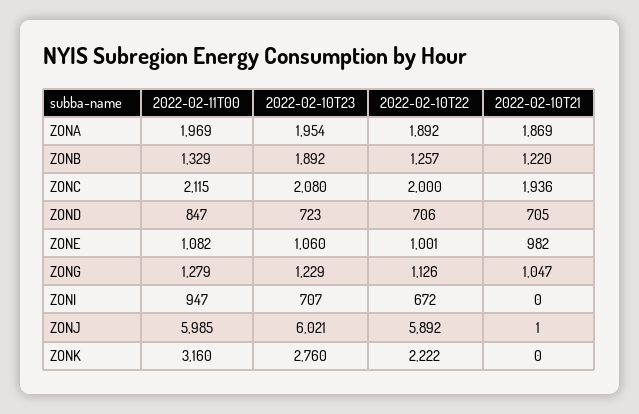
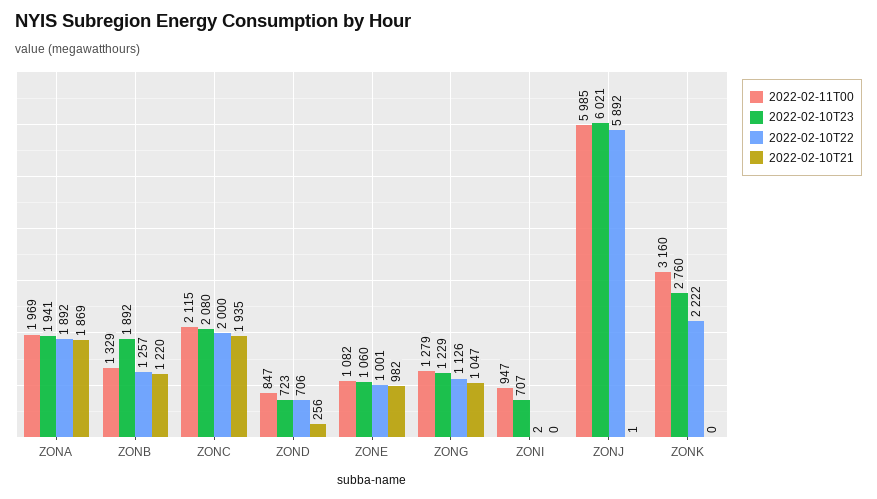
  {
    "2022-02-11T00": {
      "ZONA": 1969,
      "ZONB": 1329,
      "ZONC": 2115,
      "ZOND": 847,
      "ZONE": 1082,
      "ZONG": 1279,
      "ZONI": 947,
      "ZONJ": 5985,
      "ZONK": 3160
    },
    "2022-02-10T23": {
-     "ZONA": 1954,
+     "ZONA": 1941,
      "ZONB": 1892,
      "ZONC": 2080,
      "ZOND": 723,
      "ZONE": 1060,
      "ZONG": 1229,
      "ZONI": 707,
      "ZONJ": 6021,
      "ZONK": 2760
    },
    "2022-02-10T22": {
      "ZONA": 1892,
      "ZONB": 1257,
      "ZONC": 2000,
      "ZOND": 706,
      "ZONE": 1001,
      "ZONG": 1126,
-     "ZONI": 672,
+     "ZONI": 2,
      "ZONJ": 5892,
      "ZONK": 2222
    },
    "2022-02-10T21": {
      "ZONA": 1869,
      "ZONB": 1220,
-     "ZONC": 1936,
+     "ZONC": 1935,
-     "ZOND": 705,
+     "ZOND": 256,
      "ZONE": 982,
      "ZONG": 1047,
      "ZONI": 0,
      "ZONJ": 1,
      "ZONK": 0
    }
  }

